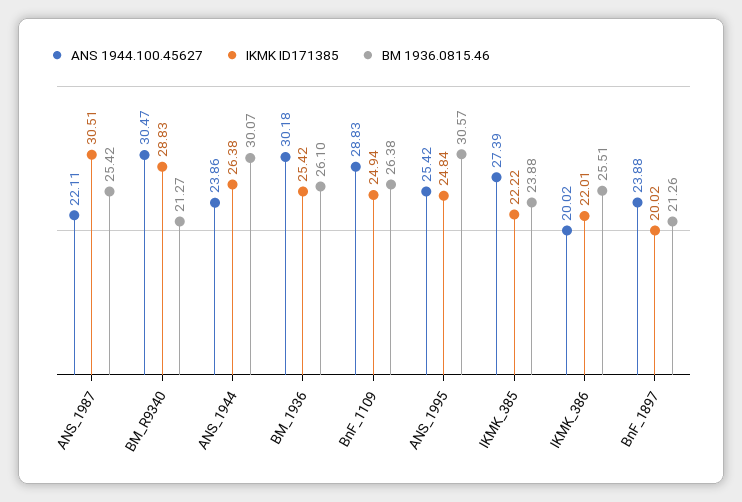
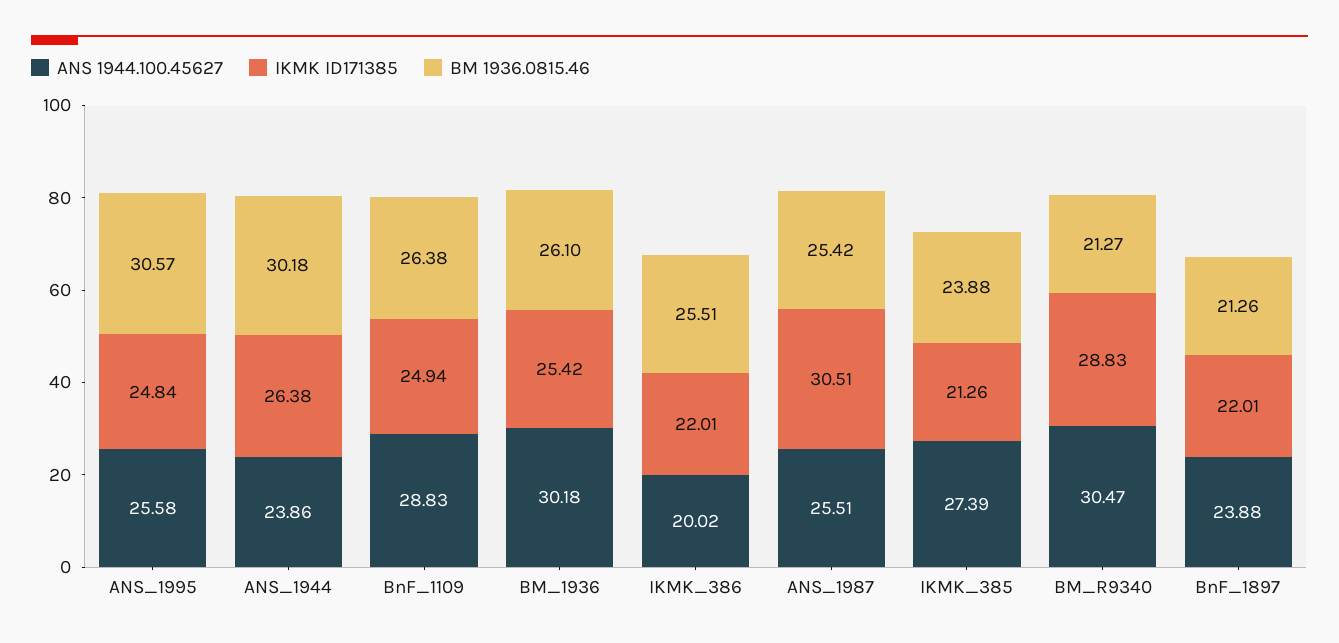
  {
    "ANS 1944.100.45627": {
-     "ANS_1987": 22.11,
+     "ANS_1987": 25.51,
      "BM_R9340": 30.47,
      "ANS_1944": 23.86,
      "BM_1936": 30.18,
      "BnF_1109": 28.83,
-     "ANS_1995": 25.42,
+     "ANS_1995": 25.58,
      "IKMK_385": 27.39,
      "IKMK_386": 20.02,
      "BnF_1897": 23.88
    },
    "IKMK ID171385": {
      "ANS_1987": 30.51,
      "BM_R9340": 28.83,
      "ANS_1944": 26.38,
      "BM_1936": 25.42,
      "BnF_1109": 24.94,
      "ANS_1995": 24.84,
-     "IKMK_385": 22.22,
+     "IKMK_385": 21.26,
      "IKMK_386": 22.01,
-     "BnF_1897": 20.02
+     "BnF_1897": 22.01
    },
    "BM 1936.0815.46": {
      "ANS_1987": 25.42,
      "BM_R9340": 21.27,
-     "ANS_1944": 30.07,
+     "ANS_1944": 30.18,
      "BM_1936": 26.1,
      "BnF_1109": 26.38,
      "ANS_1995": 30.57,
      "IKMK_385": 23.88,
      "IKMK_386": 25.51,
      "BnF_1897": 21.26
    }
  }

